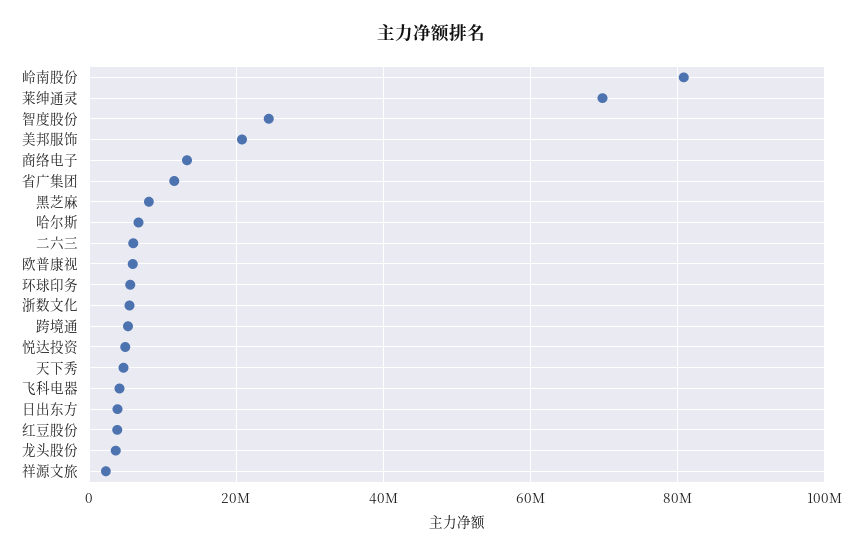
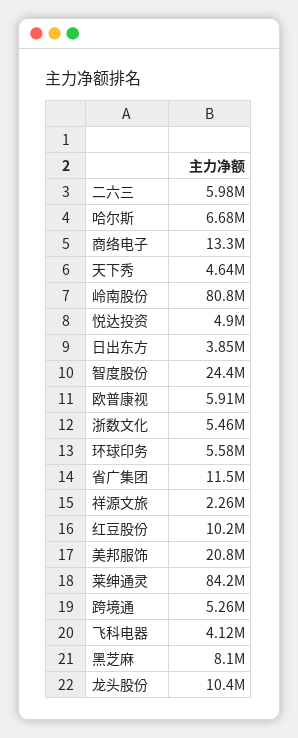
  {
    "岭南股份": 80800000,
-   "莱绅通灵": 70000000,
+   "莱绅通灵": 84200000,
    "智度股份": 24400000,
    "美邦服饰": 20800000,
    "商络电子": 13300000,
    "省广集团": 11500000,
    "黑芝麻": 8100000,
    "哈尔斯": 6680000,
    "二六三": 5980000,
    "欧普康视": 5910000,
    "环球印务": 5580000,
    "浙数文化": 5460000,
    "跨境通": 5260000,
    "悦达投资": 4900000,
    "天下秀": 4640000,
    "飞科电器": 4120000,
    "日出东方": 3850000,
-   "红豆股份": 4000000,
+   "红豆股份": 10200000,
-   "龙头股份": 4000000,
+   "龙头股份": 10400000,
    "祥源文旅": 2260000
  }

